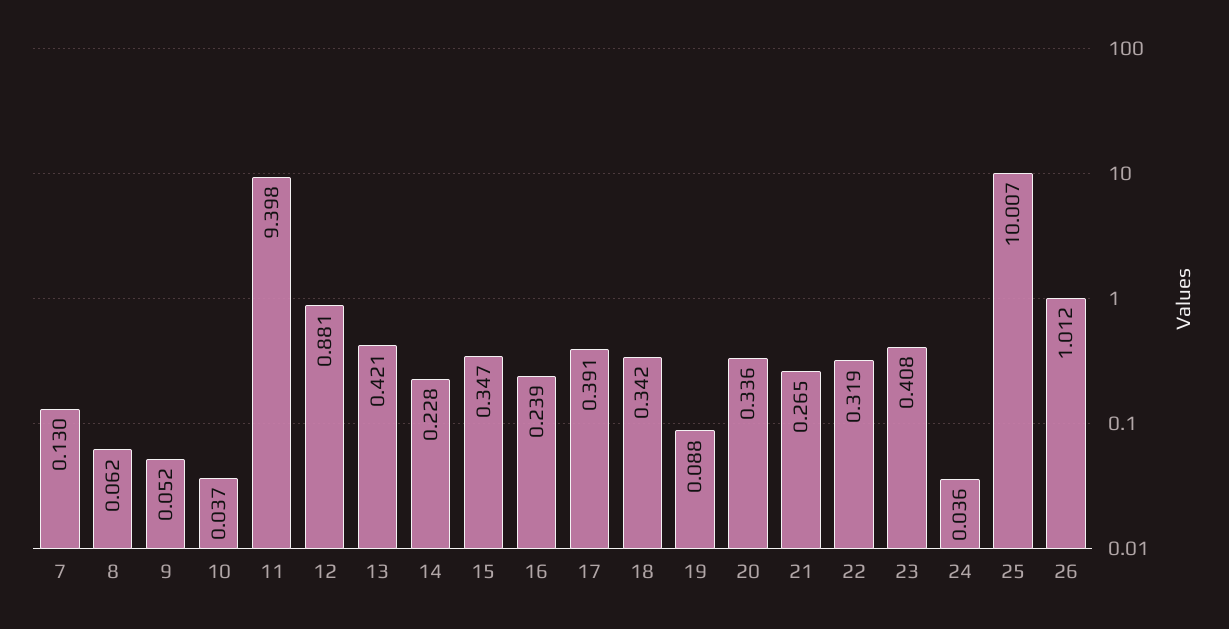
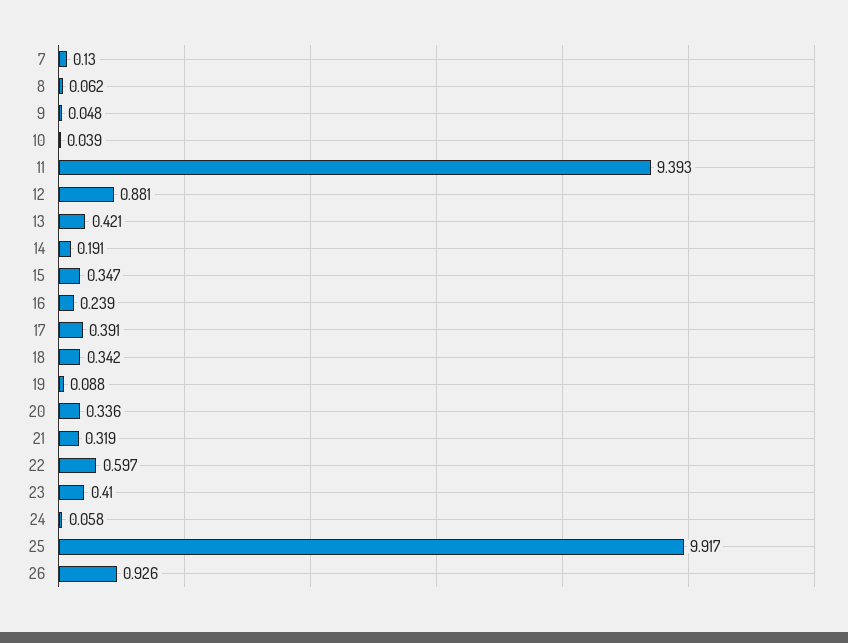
  {
    "7": 0.13,
    "8": 0.062,
-   "9": 0.052,
+   "9": 0.048,
-   "10": 0.037,
+   "10": 0.039,
-   "11": 9.398,
+   "11": 9.393,
    "12": 0.881,
    "13": 0.421,
-   "14": 0.228,
+   "14": 0.191,
    "15": 0.347,
    "16": 0.239,
    "17": 0.391,
    "18": 0.342,
    "19": 0.088,
    "20": 0.336,
-   "21": 0.265,
+   "21": 0.319,
-   "22": 0.319,
+   "22": 0.597,
-   "23": 0.408,
+   "23": 0.41,
-   "24": 0.036,
+   "24": 0.058,
-   "25": 10.007,
+   "25": 9.917,
-   "26": 1.012
+   "26": 0.926
  }

